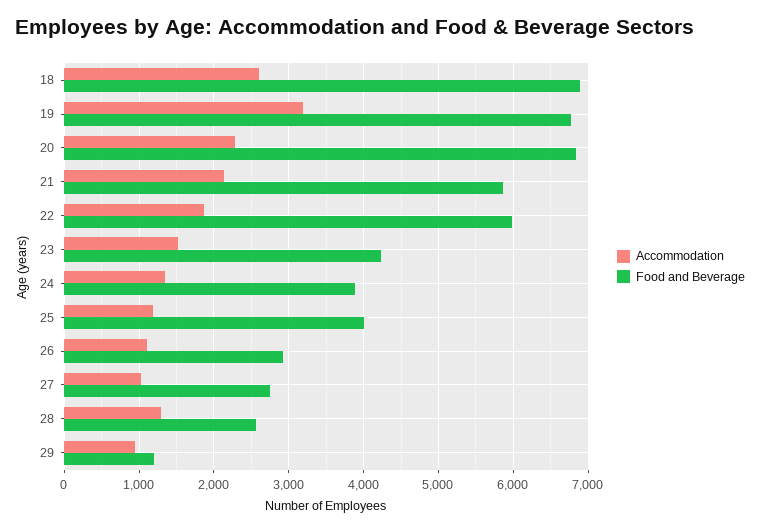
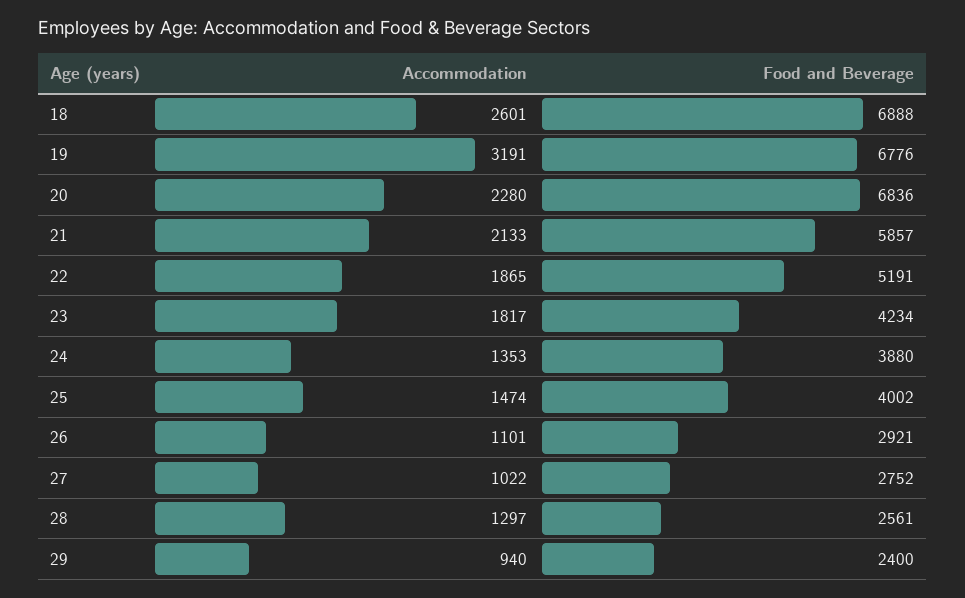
  {
    "Accommodation": {
      "18": 2601,
      "19": 3191,
      "20": 2280,
      "21": 2133,
      "22": 1865,
-     "23": 1500,
+     "23": 1817,
      "24": 1353,
-     "25": 1200,
+     "25": 1474,
      "26": 1101,
      "27": 1022,
      "28": 1297,
      "29": 940
    },
    "Food and Beverage": {
      "18": 6888,
      "19": 6776,
      "20": 6836,
      "21": 5857,
-     "22": 6000,
+     "22": 5191,
      "23": 4234,
      "24": 3880,
      "25": 4002,
      "26": 2921,
      "27": 2752,
      "28": 2561,
-     "29": 1200
+     "29": 2400
    }
  }

